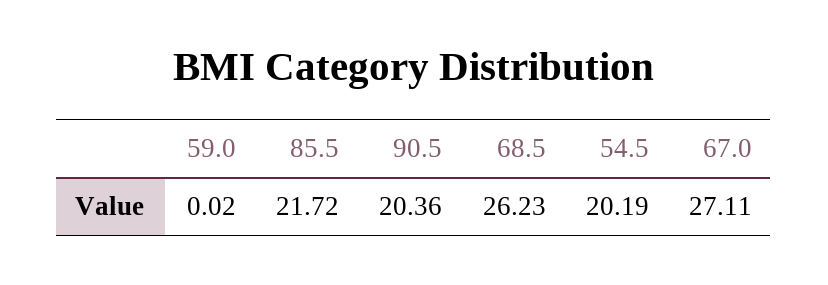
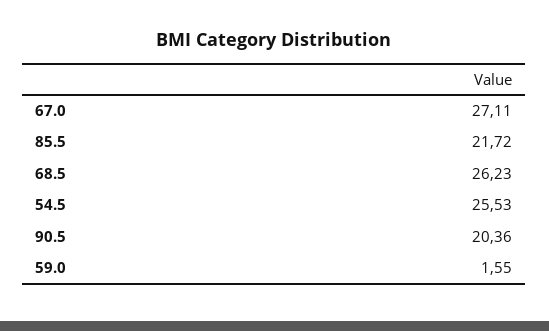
  {
-   "59.0": 0.02,
+   "59.0": 1.55,
    "85.5": 21.72,
    "90.5": 20.36,
    "68.5": 26.23,
-   "54.5": 20.19,
+   "54.5": 25.53,
    "67.0": 27.11
  }

